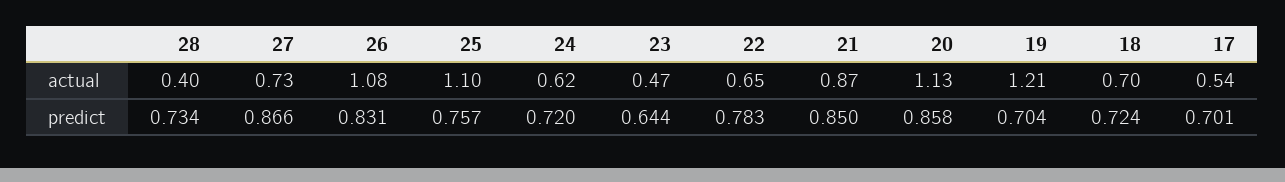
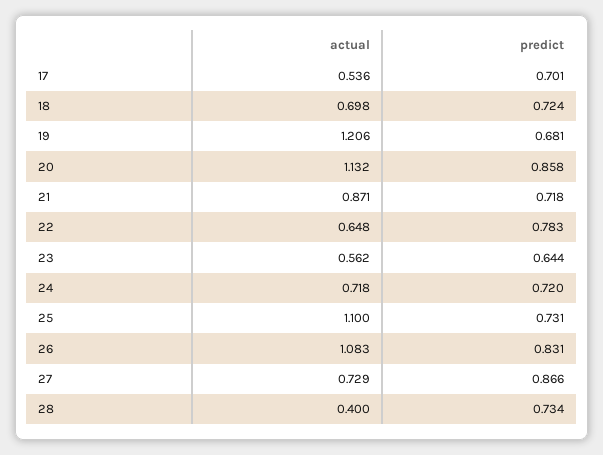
  {
    "28": {
      "actual": 0.4,
      "predict": 0.734
    },
    "27": {
      "actual": 0.729,
      "predict": 0.866
    },
    "26": {
      "actual": 1.083,
      "predict": 0.831
    },
    "25": {
      "actual": 1.1,
-     "predict": 0.757
+     "predict": 0.731
    },
    "24": {
-     "actual": 0.62,
+     "actual": 0.718,
      "predict": 0.72
    },
    "23": {
-     "actual": 0.47,
+     "actual": 0.562,
      "predict": 0.644
    },
    "22": {
      "actual": 0.648,
      "predict": 0.783
    },
    "21": {
      "actual": 0.871,
-     "predict": 0.85
+     "predict": 0.718
    },
    "20": {
      "actual": 1.132,
      "predict": 0.858
    },
    "19": {
      "actual": 1.206,
-     "predict": 0.704
+     "predict": 0.681
    },
    "18": {
      "actual": 0.698,
      "predict": 0.724
    },
    "17": {
      "actual": 0.536,
      "predict": 0.701
    }
  }

